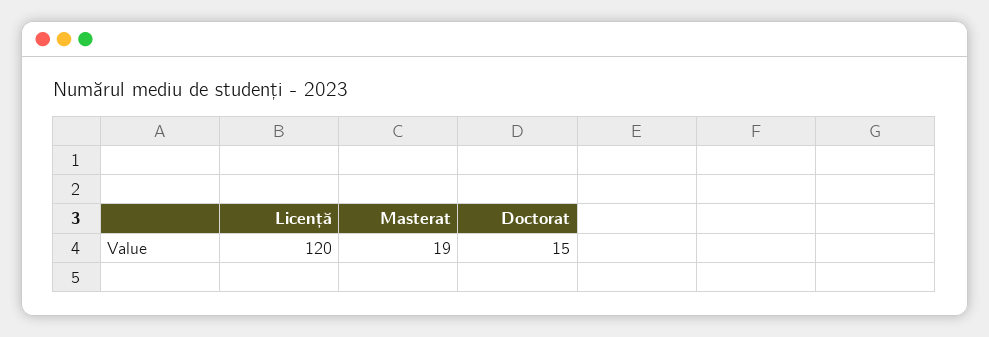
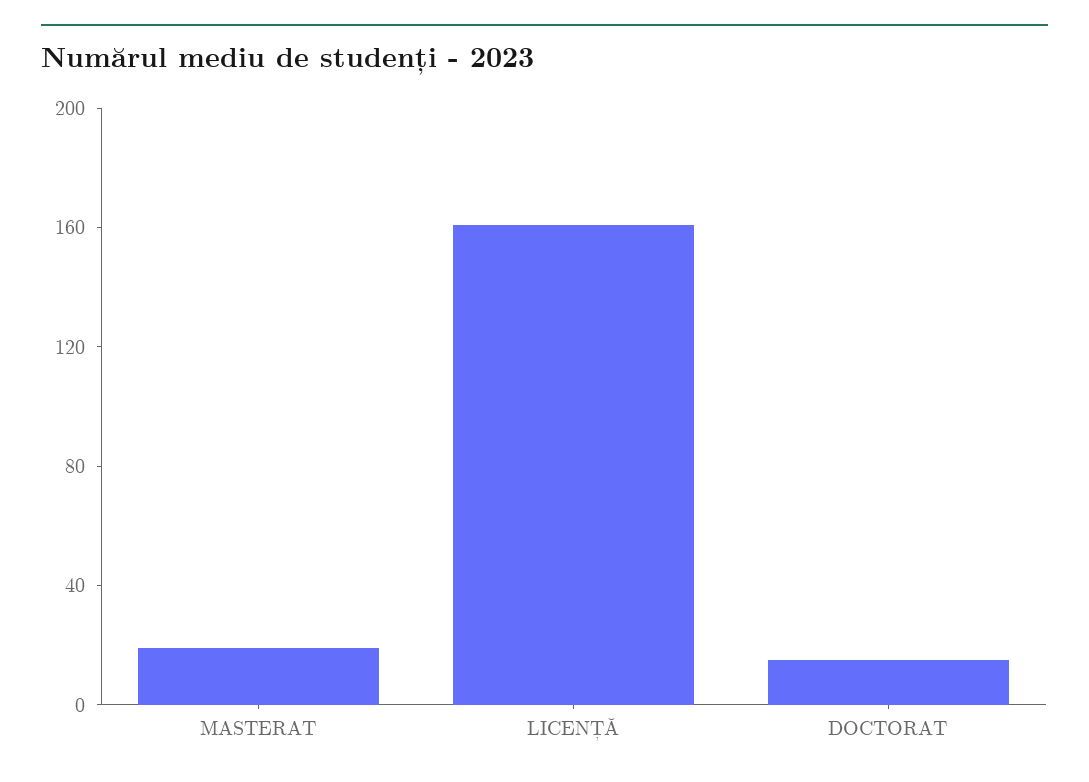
  {
-   "Licență": 120,
+   "Licență": 160,
    "Masterat": 19,
    "Doctorat": 15
  }

